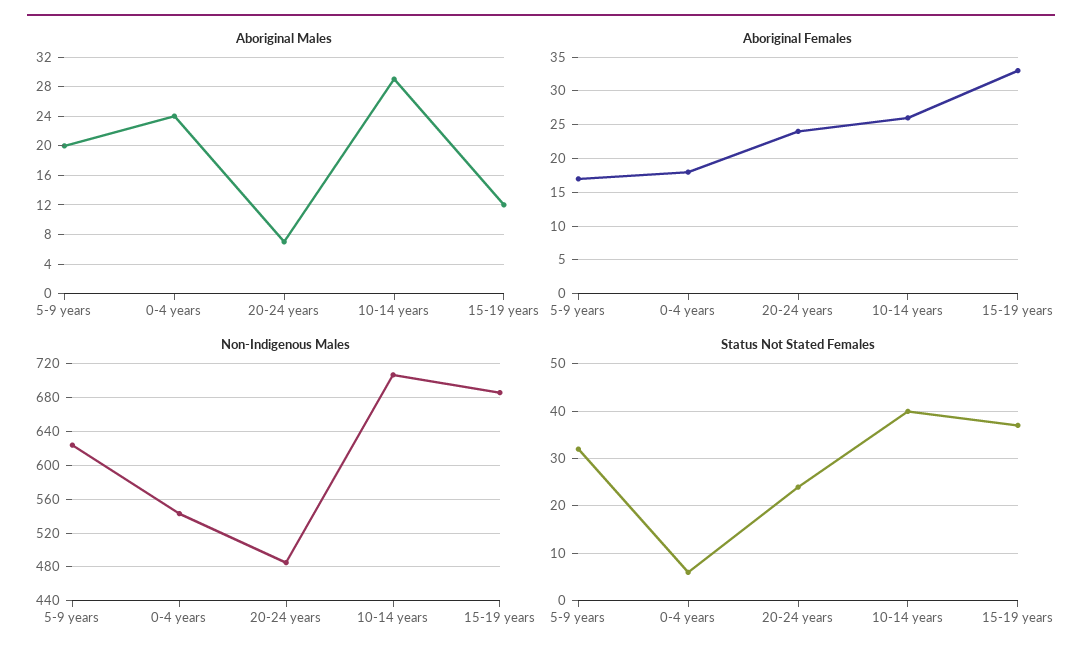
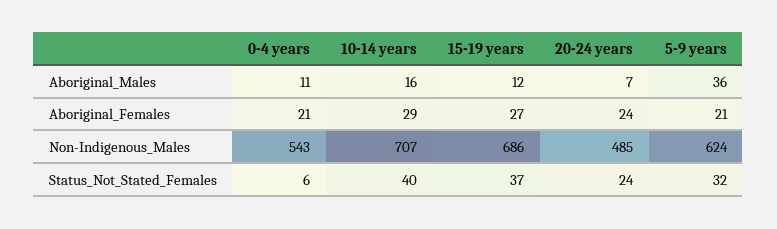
  {
    "Aboriginal Males": {
-     "5-9 years": 20,
+     "5-9 years": 36,
-     "0-4 years": 24,
+     "0-4 years": 11,
      "20-24 years": 7,
-     "10-14 years": 29,
+     "10-14 years": 16,
      "15-19 years": 12
    },
    "Aboriginal Females": {
-     "5-9 years": 17,
+     "5-9 years": 21,
-     "0-4 years": 18,
+     "0-4 years": 21,
      "20-24 years": 24,
-     "10-14 years": 26,
+     "10-14 years": 29,
-     "15-19 years": 33
+     "15-19 years": 27
    },
    "Non-Indigenous Males": {
      "5-9 years": 624,
      "0-4 years": 543,
      "20-24 years": 485,
      "10-14 years": 707,
      "15-19 years": 686
    },
    "Status Not Stated Females": {
      "5-9 years": 32,
      "0-4 years": 6,
      "20-24 years": 24,
      "10-14 years": 40,
      "15-19 years": 37
    }
  }

